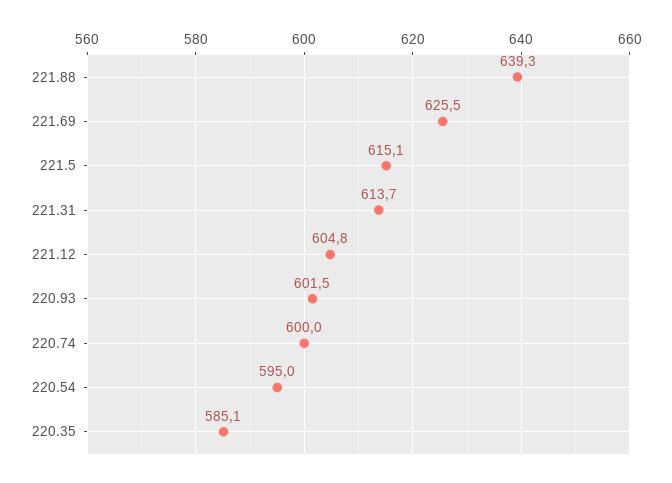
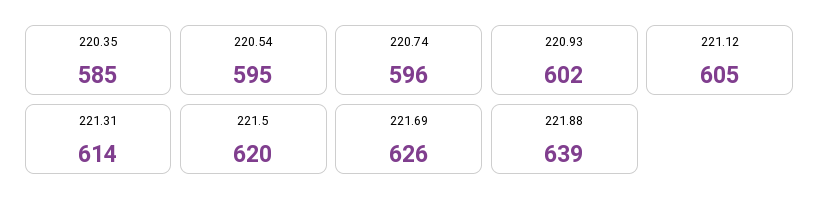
  {
    "221.88": 639.3,
    "221.69": 625.5,
-   "221.5": 615.1,
+   "221.5": 620,
    "221.31": 613.7,
    "221.12": 604.8,
    "220.93": 601.5,
-   "220.74": 600,
+   "220.74": 596,
    "220.54": 595,
    "220.35": 585.1
  }

